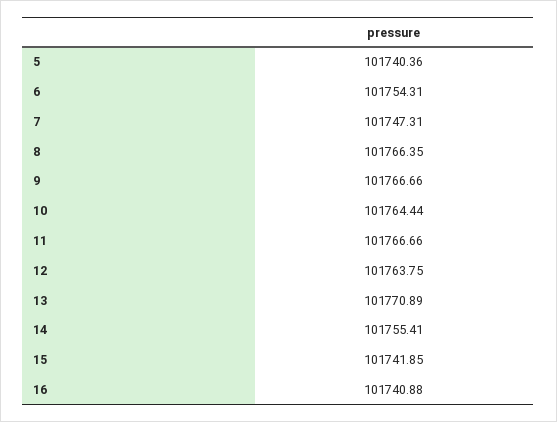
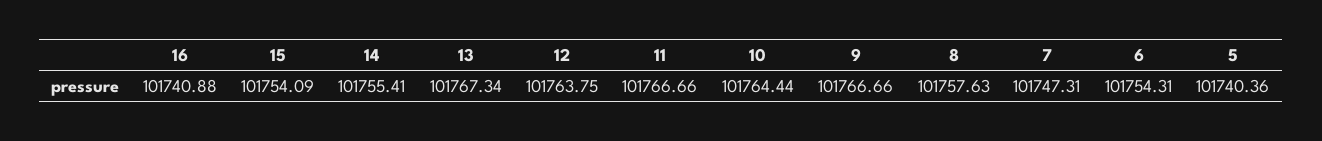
  {
    "5": 101740.36,
    "6": 101754.31,
    "7": 101747.31,
-   "8": 101766.35,
+   "8": 101757.63,
    "9": 101766.66,
    "10": 101764.44,
    "11": 101766.66,
    "12": 101763.75,
-   "13": 101770.89,
+   "13": 101767.34,
    "14": 101755.41,
-   "15": 101741.85,
+   "15": 101754.09,
    "16": 101740.88
  }

